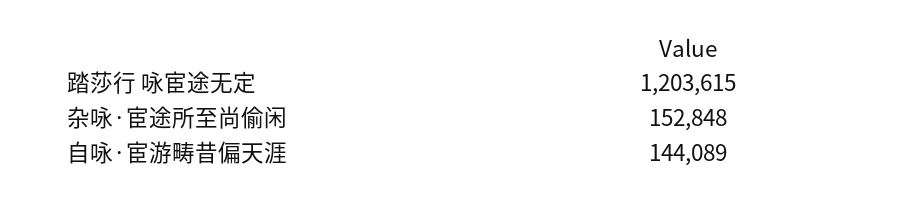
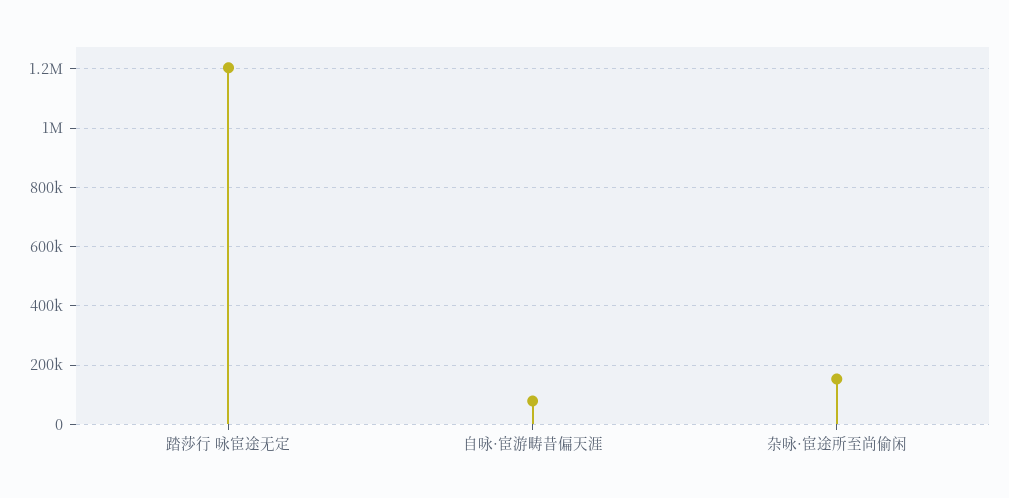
  {
    "踏莎行 咏宦途无定": 1203615,
    "杂咏·宦途所至尚偷闲": 152848,
-   "自咏·宦游畴昔偏天涯": 144089
+   "自咏·宦游畴昔偏天涯": 75000
  }

